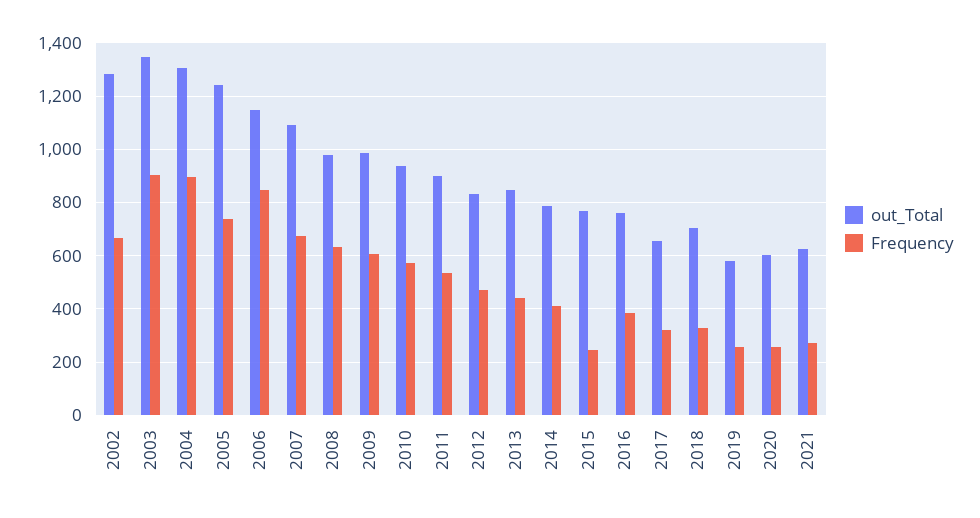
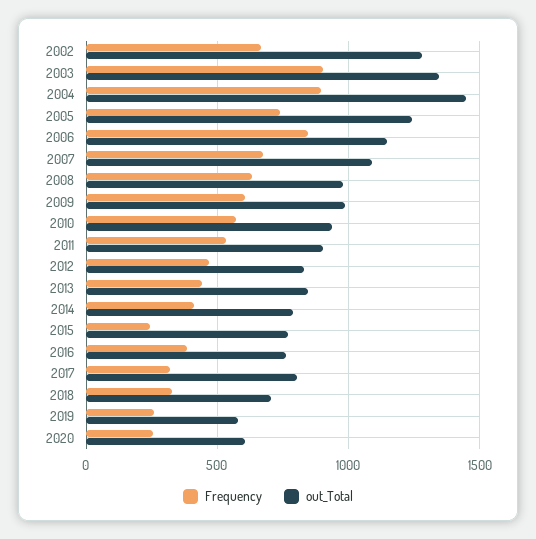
  {
    "out_Total": {
      "2002": 1275,
      "2003": 1350,
-     "2004": 1300,
+     "2004": 1450,
      "2005": 1250,
      "2006": 1150,
      "2007": 1100,
      "2008": 975,
      "2009": 975,
      "2010": 925,
      "2011": 900,
      "2012": 825,
      "2013": 850,
      "2014": 800,
      "2015": 775,
      "2016": 750,
-     "2017": 650,
+     "2017": 800,
      "2018": 700,
      "2019": 575,
-     "2020": 600,
+     "2020": 600
-     "2021": 625
    },
    "Frequency": {
      "2002": 675,
      "2003": 900,
      "2004": 900,
      "2005": 750,
      "2006": 850,
      "2007": 675,
      "2008": 625,
      "2009": 600,
      "2010": 575,
      "2011": 525,
      "2012": 475,
      "2013": 450,
      "2014": 400,
      "2015": 250,
      "2016": 375,
      "2017": 325,
      "2018": 325,
      "2019": 250,
-     "2020": 250,
+     "2020": 250
-     "2021": 275
    }
  }

